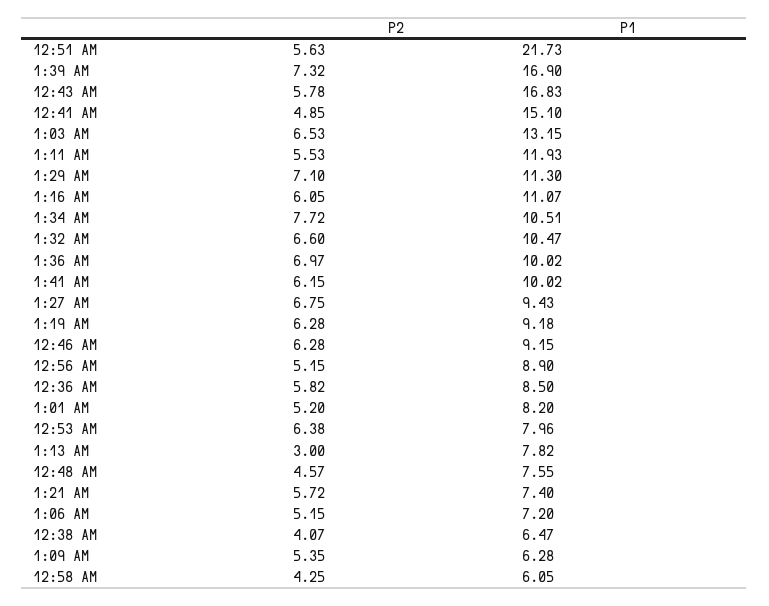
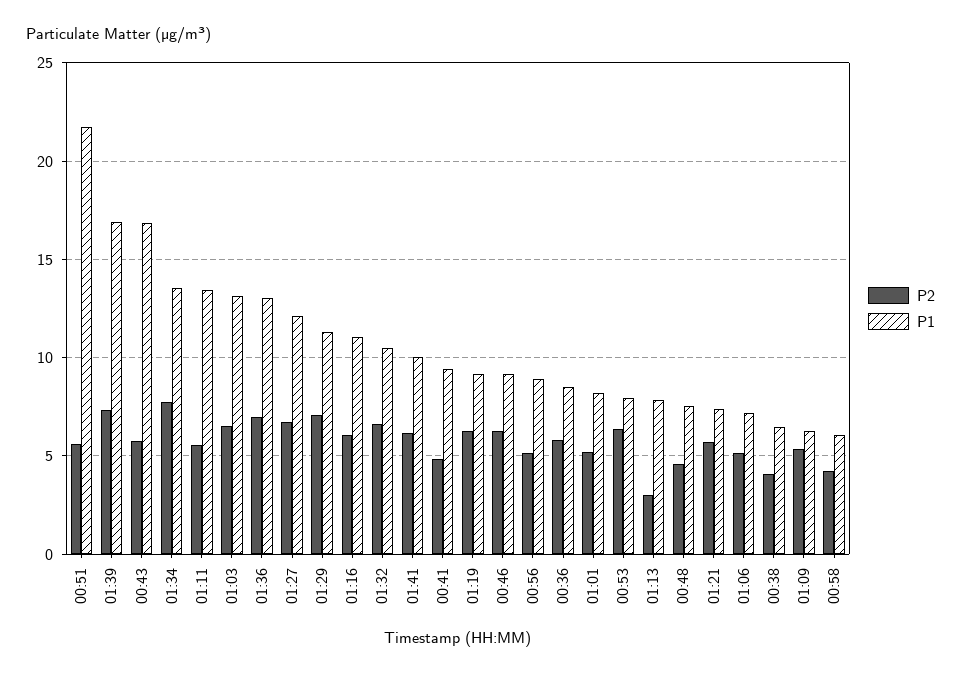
  {
    "P2": {
      "12:51 AM": 5.63,
      "1:39 AM": 7.32,
      "12:43 AM": 5.78,
      "12:41 AM": 4.85,
      "1:03 AM": 6.53,
      "1:11 AM": 5.53,
      "1:29 AM": 7.1,
      "1:16 AM": 6.05,
      "1:34 AM": 7.72,
      "1:32 AM": 6.6,
      "1:36 AM": 6.97,
      "1:41 AM": 6.15,
      "1:27 AM": 6.75,
      "1:19 AM": 6.28,
      "12:46 AM": 6.28,
      "12:56 AM": 5.15,
      "12:36 AM": 5.82,
      "1:01 AM": 5.2,
      "12:53 AM": 6.38,
      "1:13 AM": 3,
      "12:48 AM": 4.57,
      "1:21 AM": 5.72,
      "1:06 AM": 5.15,
      "12:38 AM": 4.07,
      "1:09 AM": 5.35,
      "12:58 AM": 4.25
    },
    "P1": {
      "12:51 AM": 21.73,
      "1:39 AM": 16.9,
      "12:43 AM": 16.83,
-     "12:41 AM": 15.1,
+     "12:41 AM": 9.5,
      "1:03 AM": 13.15,
-     "1:11 AM": 11.93,
+     "1:11 AM": 13.5,
      "1:29 AM": 11.3,
      "1:16 AM": 11.07,
-     "1:34 AM": 10.51,
+     "1:34 AM": 13.5,
      "1:32 AM": 10.47,
-     "1:36 AM": 10.02,
+     "1:36 AM": 13,
      "1:41 AM": 10.02,
-     "1:27 AM": 9.43,
+     "1:27 AM": 12,
      "1:19 AM": 9.18,
      "12:46 AM": 9.15,
      "12:56 AM": 8.9,
      "12:36 AM": 8.5,
      "1:01 AM": 8.2,
      "12:53 AM": 7.96,
      "1:13 AM": 7.82,
      "12:48 AM": 7.55,
      "1:21 AM": 7.4,
      "1:06 AM": 7.2,
      "12:38 AM": 6.47,
      "1:09 AM": 6.28,
      "12:58 AM": 6.05
    }
  }

